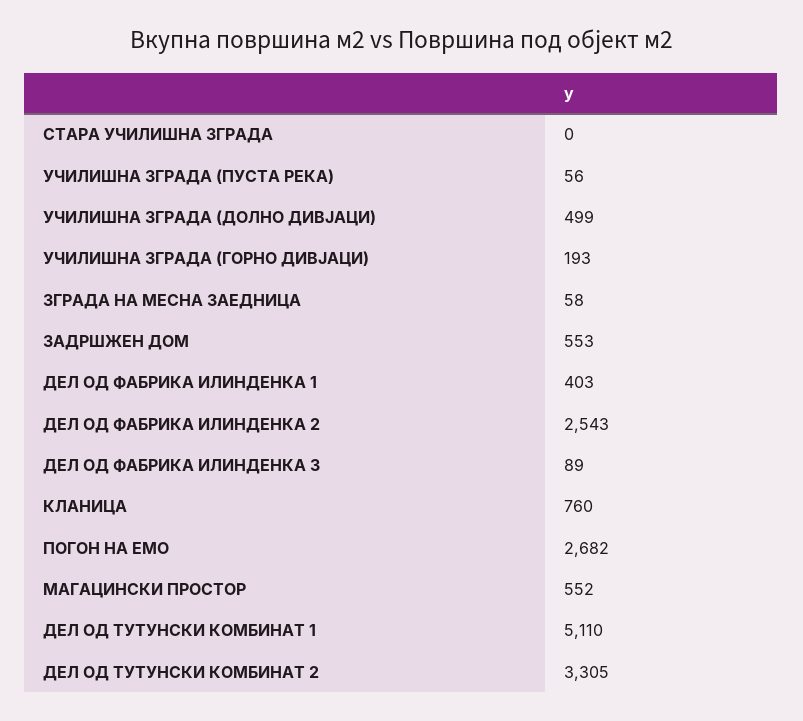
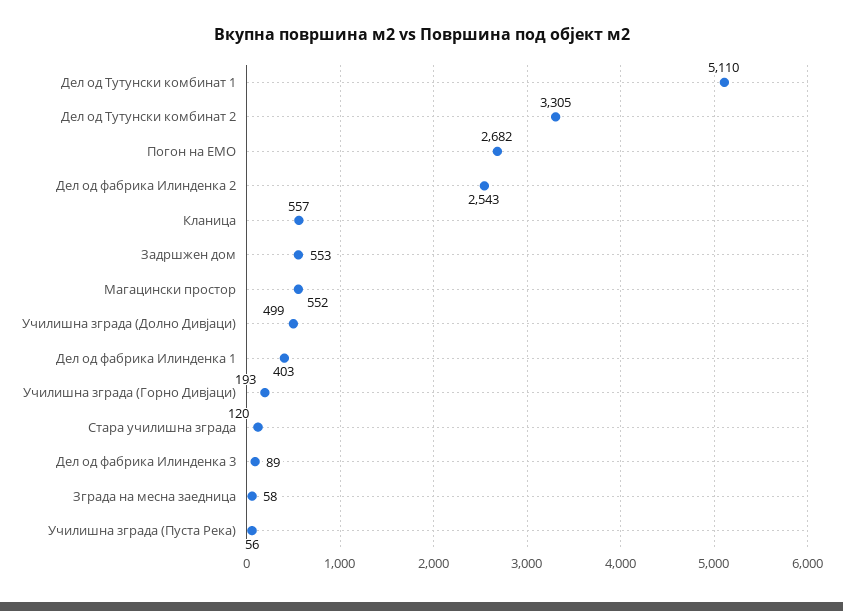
  {
-   "СТАРА УЧИЛИШНА ЗГРАДА": 0,
+   "СТАРА УЧИЛИШНА ЗГРАДА": 120,
    "УЧИЛИШНА ЗГРАДА (ПУСТА РЕКА)": 56,
    "УЧИЛИШНА ЗГРАДА (ДОЛНО ДИВЈАЦИ)": 499,
    "УЧИЛИШНА ЗГРАДА (ГОРНО ДИВЈАЦИ)": 193,
    "ЗГРАДА НА МЕСНА ЗАЕДНИЦА": 58,
    "ЗАДРШЖЕН ДОМ": 553,
    "ДЕЛ ОД ФАБРИКА ИЛИНДЕНКА 1": 403,
    "ДЕЛ ОД ФАБРИКА ИЛИНДЕНКА 2": 2543,
    "ДЕЛ ОД ФАБРИКА ИЛИНДЕНКА 3": 89,
-   "КЛАНИЦА": 760,
+   "КЛАНИЦА": 557,
    "ПОГОН НА ЕМО": 2682,
    "МАГАЦИНСКИ ПРОСТОР": 552,
    "ДЕЛ ОД ТУТУНСКИ КОМБИНАТ 1": 5110,
    "ДЕЛ ОД ТУТУНСКИ КОМБИНАТ 2": 3305
  }

